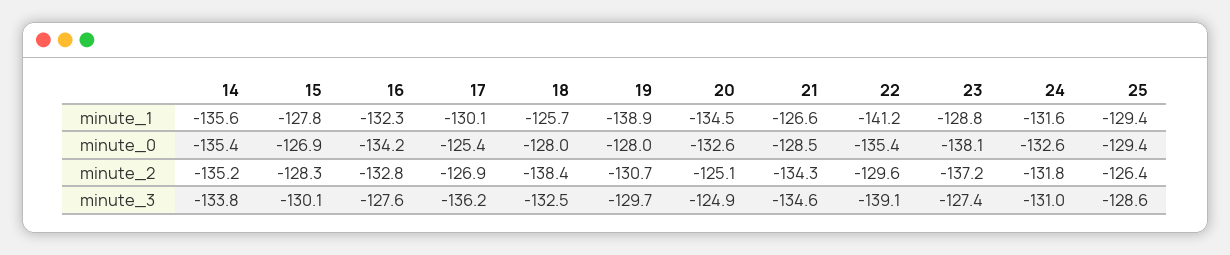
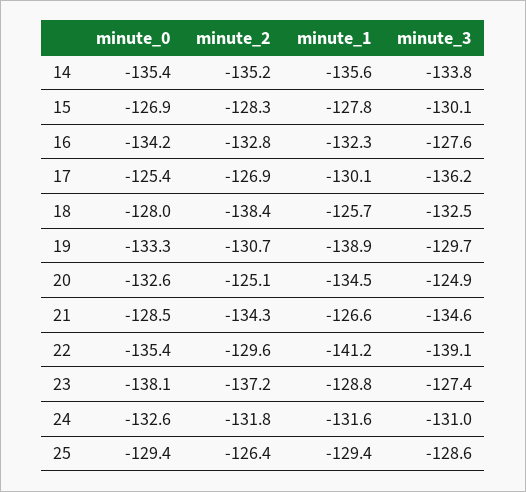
  {
    "14": {
      "minute_1": -135.6,
      "minute_0": -135.4,
      "minute_2": -135.2,
      "minute_3": -133.8
    },
    "15": {
      "minute_1": -127.8,
      "minute_0": -126.9,
      "minute_2": -128.3,
      "minute_3": -130.1
    },
    "16": {
      "minute_1": -132.3,
      "minute_0": -134.2,
      "minute_2": -132.8,
      "minute_3": -127.6
    },
    "17": {
      "minute_1": -130.1,
      "minute_0": -125.4,
      "minute_2": -126.9,
      "minute_3": -136.2
    },
    "18": {
      "minute_1": -125.7,
      "minute_0": -128,
      "minute_2": -138.4,
      "minute_3": -132.5
    },
    "19": {
      "minute_1": -138.9,
-     "minute_0": -128,
+     "minute_0": -133.3,
      "minute_2": -130.7,
      "minute_3": -129.7
    },
    "20": {
      "minute_1": -134.5,
      "minute_0": -132.6,
      "minute_2": -125.1,
      "minute_3": -124.9
    },
    "21": {
      "minute_1": -126.6,
      "minute_0": -128.5,
      "minute_2": -134.3,
      "minute_3": -134.6
    },
    "22": {
      "minute_1": -141.2,
      "minute_0": -135.4,
      "minute_2": -129.6,
      "minute_3": -139.1
    },
    "23": {
      "minute_1": -128.8,
      "minute_0": -138.1,
      "minute_2": -137.2,
      "minute_3": -127.4
    },
    "24": {
      "minute_1": -131.6,
      "minute_0": -132.6,
      "minute_2": -131.8,
      "minute_3": -131
    },
    "25": {
      "minute_1": -129.4,
      "minute_0": -129.4,
      "minute_2": -126.4,
      "minute_3": -128.6
    }
  }

